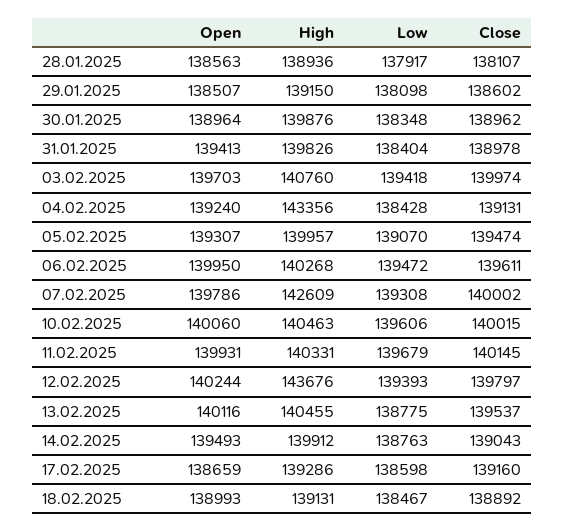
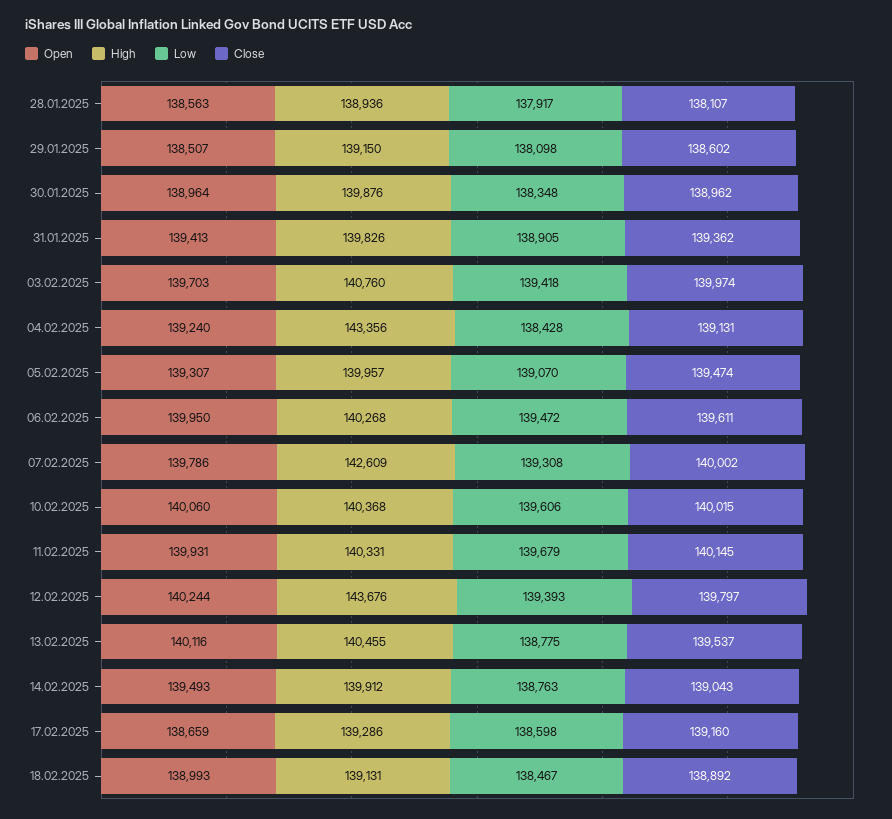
  {
    "Open": {
      "28.01.2025": 138563,
      "29.01.2025": 138507,
      "30.01.2025": 138964,
      "31.01.2025": 139413,
      "03.02.2025": 139703,
      "04.02.2025": 139240,
      "05.02.2025": 139307,
      "06.02.2025": 139950,
      "07.02.2025": 139786,
      "10.02.2025": 140060,
      "11.02.2025": 139931,
      "12.02.2025": 140244,
      "13.02.2025": 140116,
      "14.02.2025": 139493,
      "17.02.2025": 138659,
      "18.02.2025": 138993
    },
    "High": {
      "28.01.2025": 138936,
      "29.01.2025": 139150,
      "30.01.2025": 139876,
      "31.01.2025": 139826,
      "03.02.2025": 140760,
      "04.02.2025": 143356,
      "05.02.2025": 139957,
      "06.02.2025": 140268,
      "07.02.2025": 142609,
-     "10.02.2025": 140463,
+     "10.02.2025": 140368,
      "11.02.2025": 140331,
      "12.02.2025": 143676,
      "13.02.2025": 140455,
      "14.02.2025": 139912,
      "17.02.2025": 139286,
      "18.02.2025": 139131
    },
    "Low": {
      "28.01.2025": 137917,
      "29.01.2025": 138098,
      "30.01.2025": 138348,
-     "31.01.2025": 138404,
+     "31.01.2025": 138905,
      "03.02.2025": 139418,
      "04.02.2025": 138428,
      "05.02.2025": 139070,
      "06.02.2025": 139472,
      "07.02.2025": 139308,
      "10.02.2025": 139606,
      "11.02.2025": 139679,
      "12.02.2025": 139393,
      "13.02.2025": 138775,
      "14.02.2025": 138763,
      "17.02.2025": 138598,
      "18.02.2025": 138467
    },
    "Close": {
      "28.01.2025": 138107,
      "29.01.2025": 138602,
      "30.01.2025": 138962,
-     "31.01.2025": 138978,
+     "31.01.2025": 139362,
      "03.02.2025": 139974,
      "04.02.2025": 139131,
      "05.02.2025": 139474,
      "06.02.2025": 139611,
      "07.02.2025": 140002,
      "10.02.2025": 140015,
      "11.02.2025": 140145,
      "12.02.2025": 139797,
      "13.02.2025": 139537,
      "14.02.2025": 139043,
      "17.02.2025": 139160,
      "18.02.2025": 138892
    }
  }

